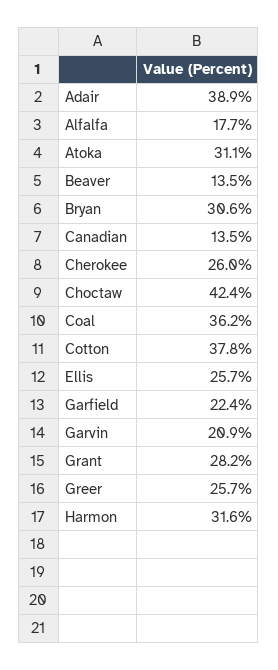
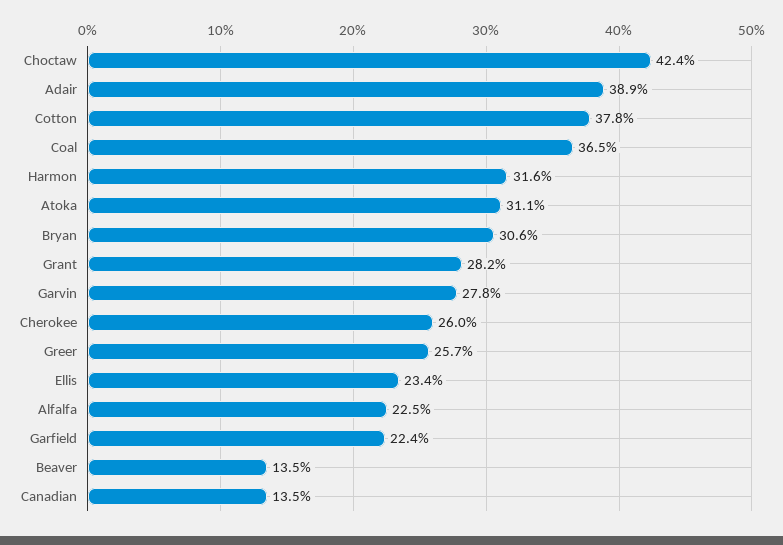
  {
    "Adair": 38.9,
-   "Alfalfa": 17.7,
+   "Alfalfa": 22.5,
    "Atoka": 31.1,
    "Beaver": 13.5,
    "Bryan": 30.6,
    "Canadian": 13.5,
    "Cherokee": 26,
    "Choctaw": 42.4,
-   "Coal": 36.2,
+   "Coal": 36.5,
    "Cotton": 37.8,
-   "Ellis": 25.7,
+   "Ellis": 23.4,
    "Garfield": 22.4,
-   "Garvin": 20.9,
+   "Garvin": 27.8,
    "Grant": 28.2,
    "Greer": 25.7,
    "Harmon": 31.6
  }

